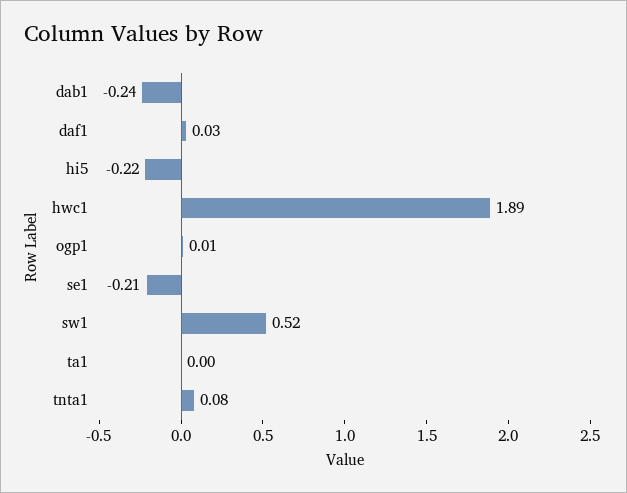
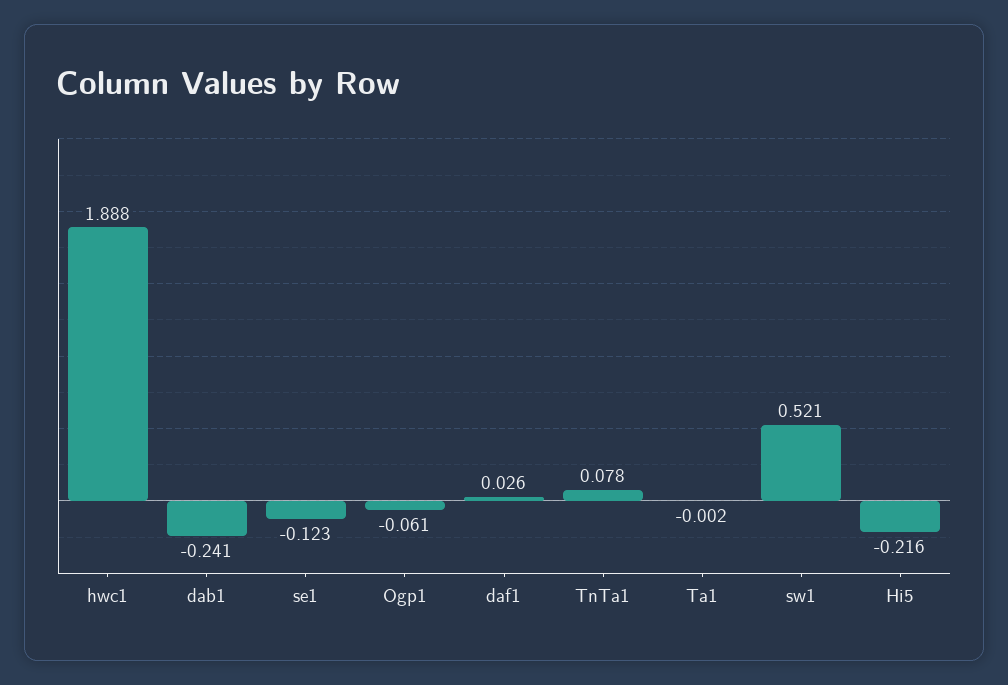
  {
    "dab1": -0.241,
    "daf1": 0.026,
    "hi5": -0.216,
    "hwc1": 1.888,
-   "ogp1": 0.01,
+   "ogp1": -0.061,
-   "se1": -0.21,
+   "se1": -0.123,
    "sw1": 0.521,
    "ta1": -0.002,
    "tnta1": 0.078
  }

